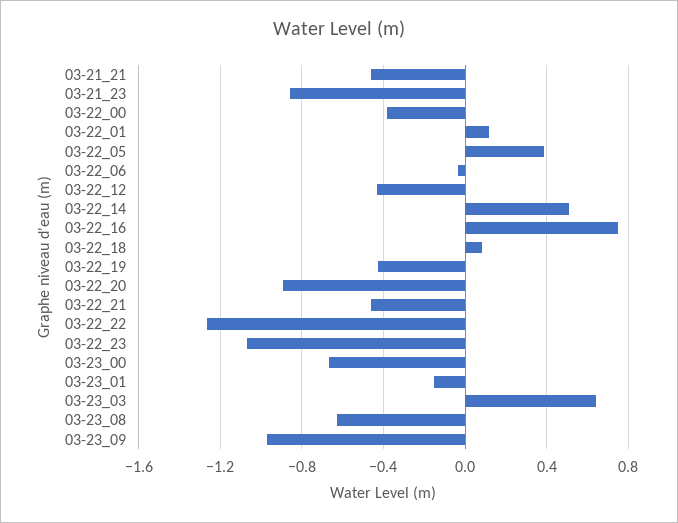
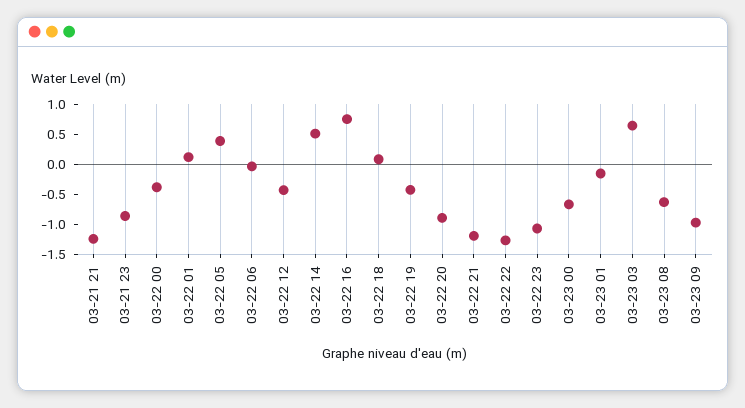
  {
-   "03-21_21": -0.45,
+   "03-21_21": -1.25,
    "03-21_23": -0.85,
    "03-22_00": -0.4,
    "03-22_01": 0.1,
    "03-22_05": 0.4,
    "03-22_06": -0.05,
    "03-22_12": -0.45,
    "03-22_14": 0.5,
    "03-22_16": 0.75,
    "03-22_18": 0.1,
    "03-22_19": -0.45,
    "03-22_20": -0.9,
-   "03-22_21": -0.45,
+   "03-22_21": -1.25,
    "03-22_22": -1.25,
    "03-22_23": -1.05,
    "03-23_00": -0.65,
    "03-23_01": -0.15,
    "03-23_03": 0.65,
    "03-23_08": -0.65,
    "03-23_09": -0.95
  }

